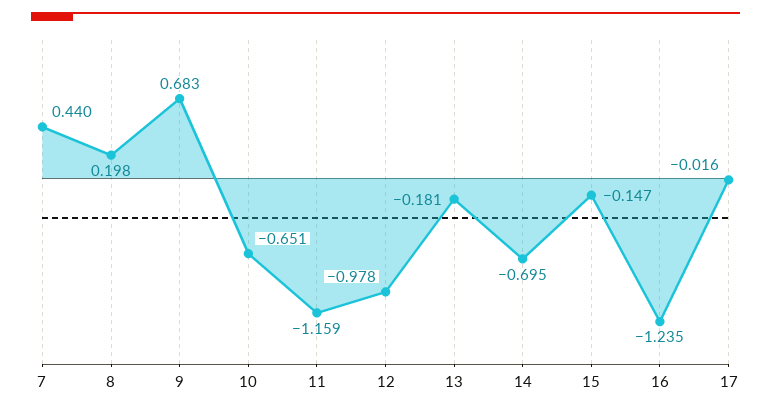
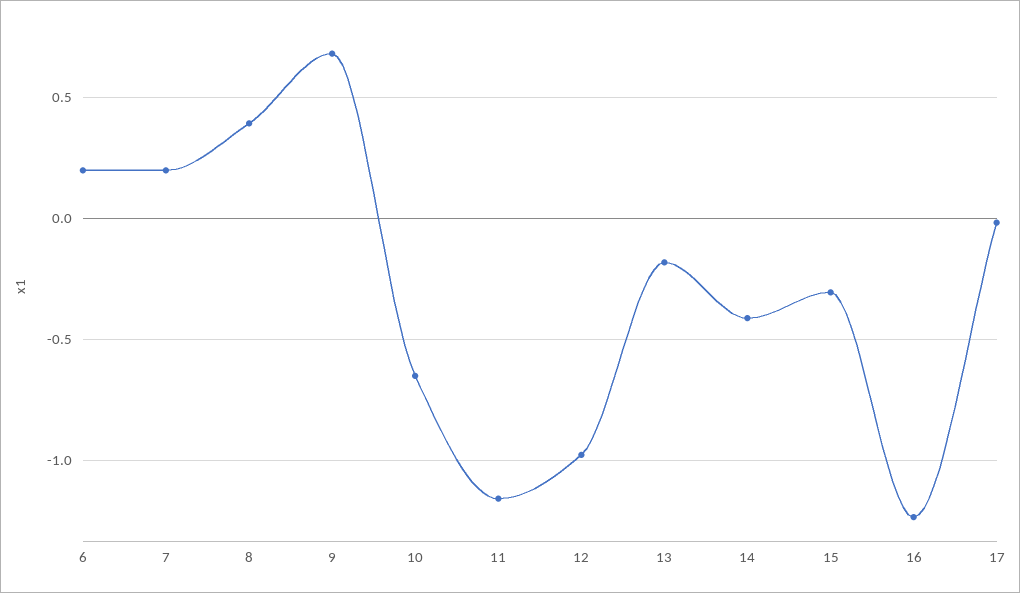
  {
-   "7": 0.44,
+   "7": 0.2,
-   "8": 0.198,
+   "8": 0.4,
    "9": 0.683,
    "10": -0.651,
    "11": -1.159,
    "12": -0.978,
    "13": -0.181,
-   "14": -0.695,
+   "14": -0.4,
-   "15": -0.147,
+   "15": -0.3,
    "16": -1.235,
-   "17": -0.016
+   "17": -0.016,
+   "6": 0.2
  }

